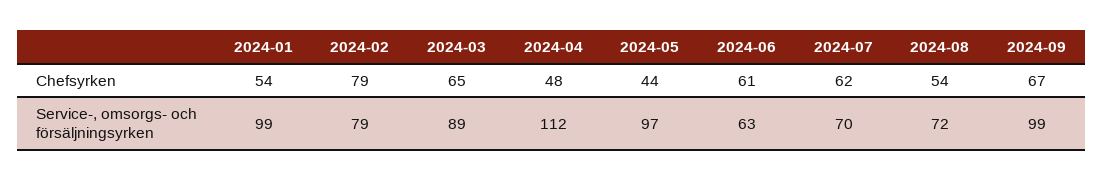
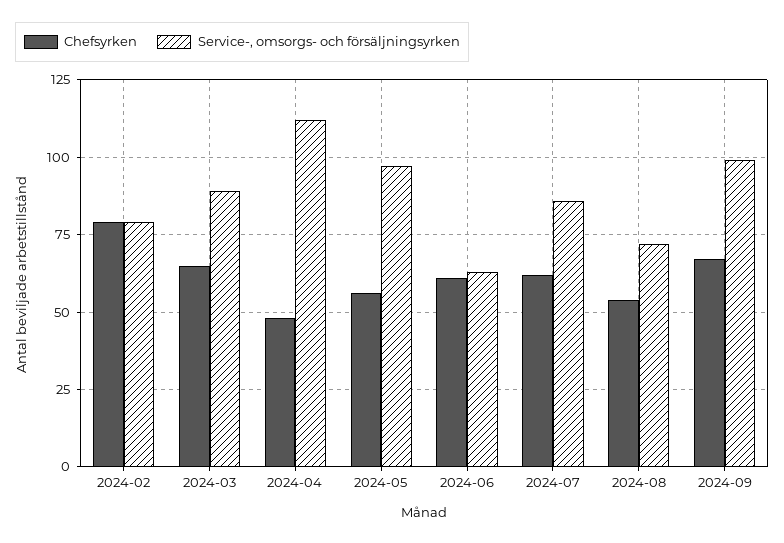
  {
    "Chefsyrken": {
-     "2024-01": 54,
      "2024-02": 79,
      "2024-03": 65,
      "2024-04": 48,
-     "2024-05": 44,
+     "2024-05": 55,
      "2024-06": 61,
      "2024-07": 62,
      "2024-08": 54,
      "2024-09": 67
    },
    "Service-, omsorgs- och försäljningsyrken": {
-     "2024-01": 99,
      "2024-02": 79,
      "2024-03": 89,
      "2024-04": 112,
      "2024-05": 97,
      "2024-06": 63,
-     "2024-07": 70,
+     "2024-07": 85,
      "2024-08": 72,
      "2024-09": 99
    }
  }

